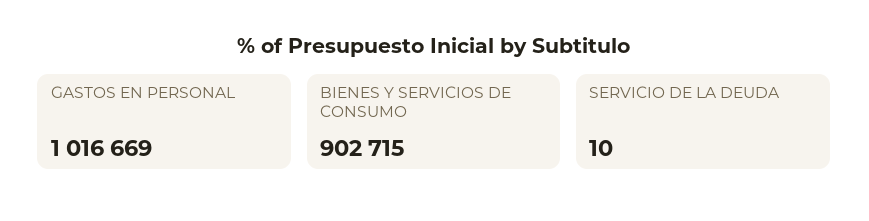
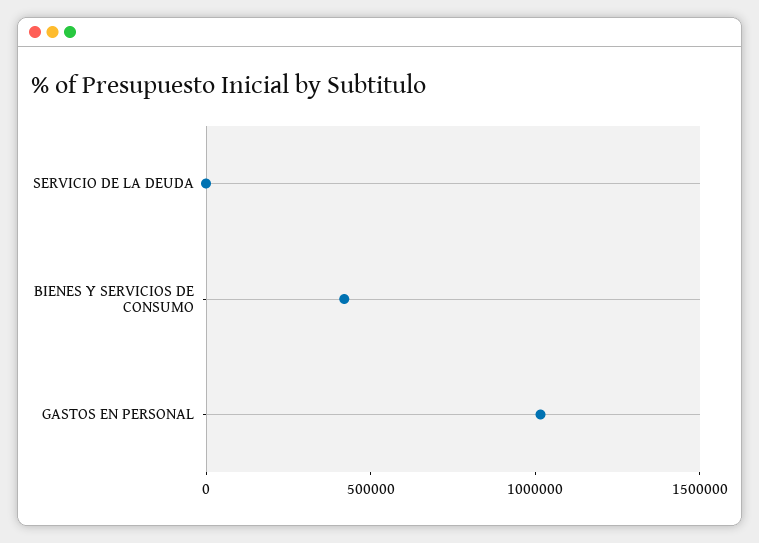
  {
    "GASTOS EN PERSONAL": 1016669,
-   "BIENES Y SERVICIOS DE CONSUMO": 902715,
+   "BIENES Y SERVICIOS DE CONSUMO": 400000,
    "SERVICIO DE LA DEUDA": 10
  }

